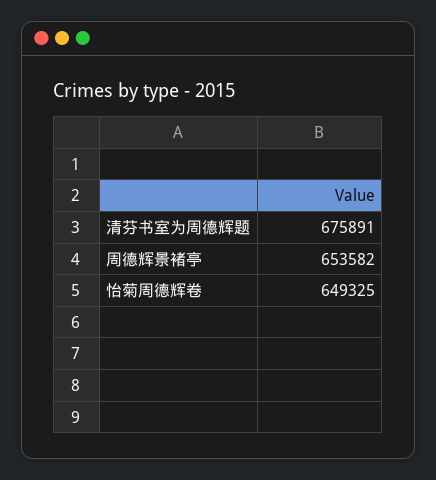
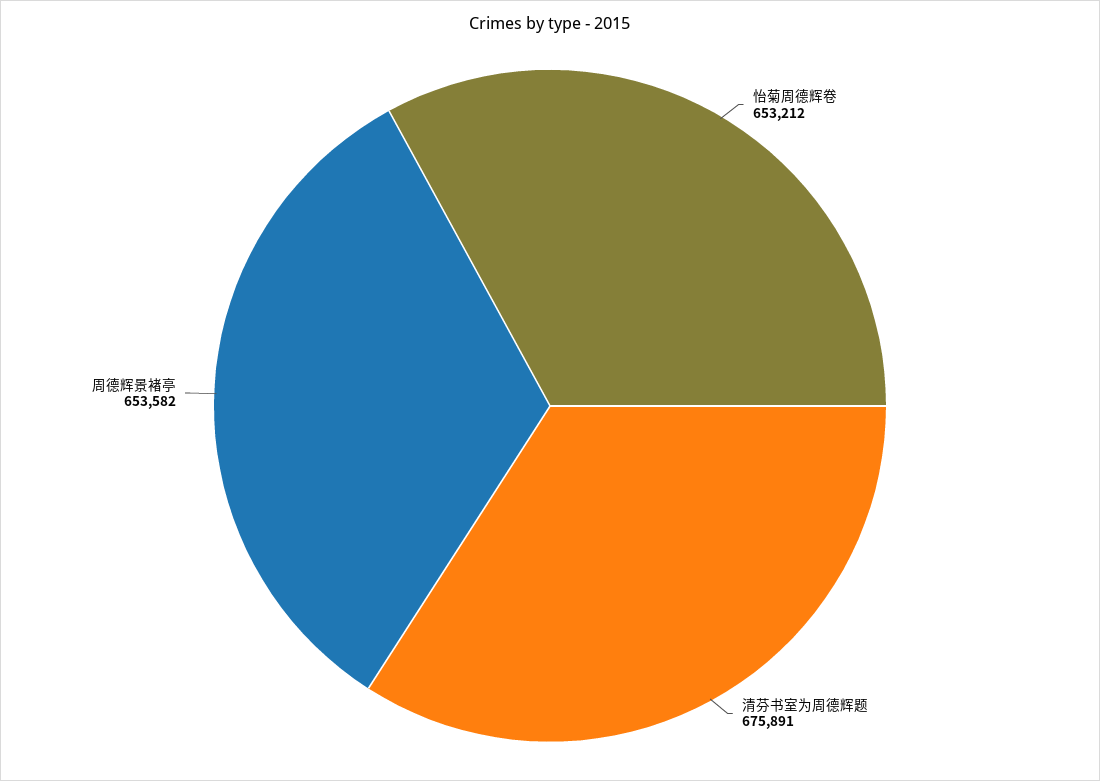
  {
    "清芬书室为周德辉题": 675891,
    "周德辉景褚亭": 653582,
-   "怡菊周德辉卷": 649325
+   "怡菊周德辉卷": 653212
  }

